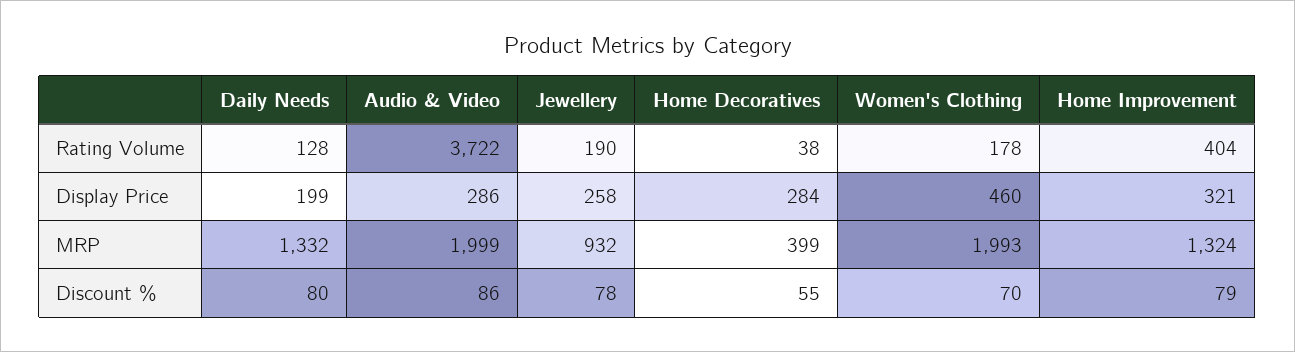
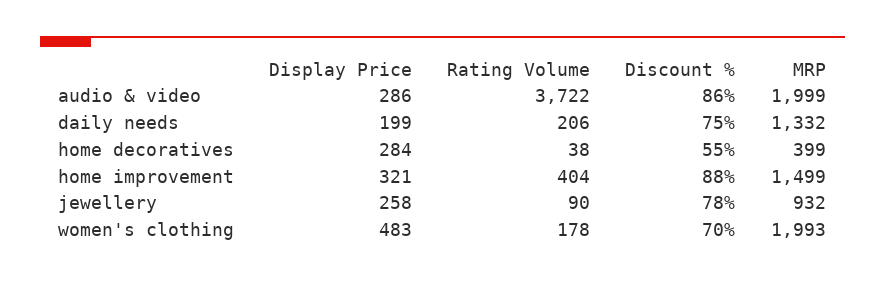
  {
    "Daily Needs": {
-     "Rating Volume": 128,
+     "Rating Volume": 206,
      "Display Price": 199,
      "MRP": 1332,
-     "Discount %": 80
+     "Discount %": 75
    },
    "Audio & Video": {
      "Rating Volume": 3722,
      "Display Price": 286,
      "MRP": 1999,
      "Discount %": 86
    },
    "Jewellery": {
-     "Rating Volume": 190,
+     "Rating Volume": 90,
      "Display Price": 258,
      "MRP": 932,
      "Discount %": 78
    },
    "Home Decoratives": {
      "Rating Volume": 38,
      "Display Price": 284,
      "MRP": 399,
      "Discount %": 55
    },
    "Women's Clothing": {
      "Rating Volume": 178,
-     "Display Price": 460,
+     "Display Price": 483,
      "MRP": 1993,
      "Discount %": 70
    },
    "Home Improvement": {
      "Rating Volume": 404,
      "Display Price": 321,
-     "MRP": 1324,
+     "MRP": 1499,
-     "Discount %": 79
+     "Discount %": 88
    }
  }

